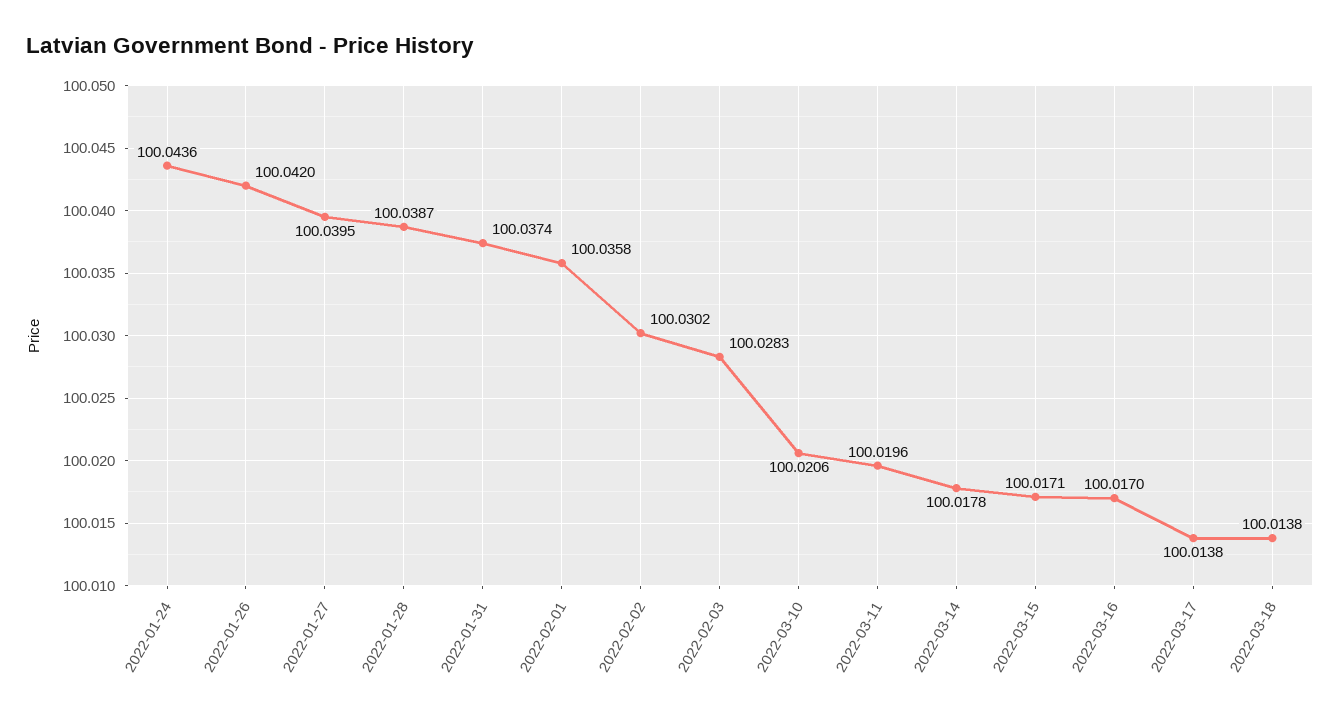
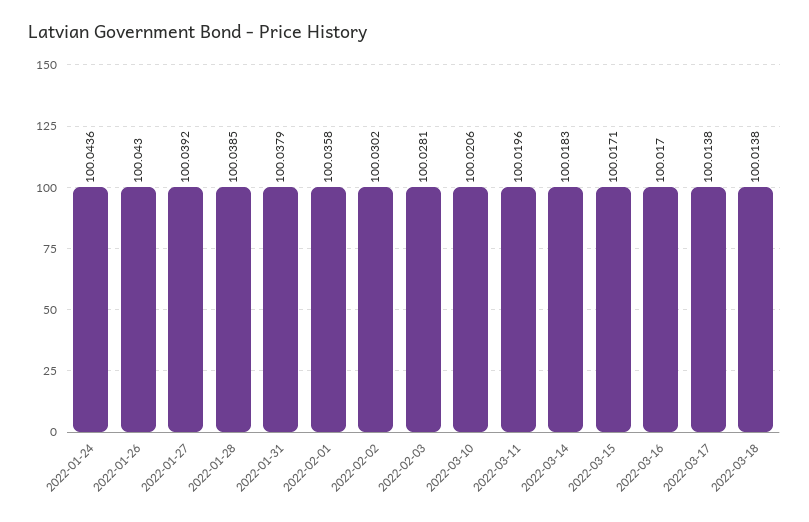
  {
    "2022-01-24": 100.0436,
-   "2022-01-26": 100.042,
+   "2022-01-26": 100.043,
-   "2022-01-27": 100.0395,
+   "2022-01-27": 100.0392,
-   "2022-01-28": 100.0387,
+   "2022-01-28": 100.0385,
-   "2022-01-31": 100.0374,
+   "2022-01-31": 100.0379,
    "2022-02-01": 100.0358,
    "2022-02-02": 100.0302,
-   "2022-02-03": 100.0283,
+   "2022-02-03": 100.0281,
    "2022-03-10": 100.0206,
    "2022-03-11": 100.0196,
-   "2022-03-14": 100.0178,
+   "2022-03-14": 100.0183,
    "2022-03-15": 100.0171,
    "2022-03-16": 100.017,
    "2022-03-17": 100.0138,
    "2022-03-18": 100.0138
  }

